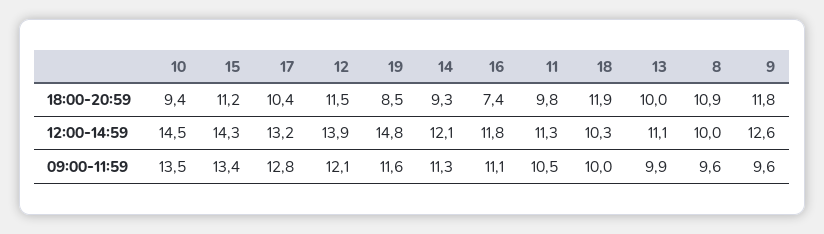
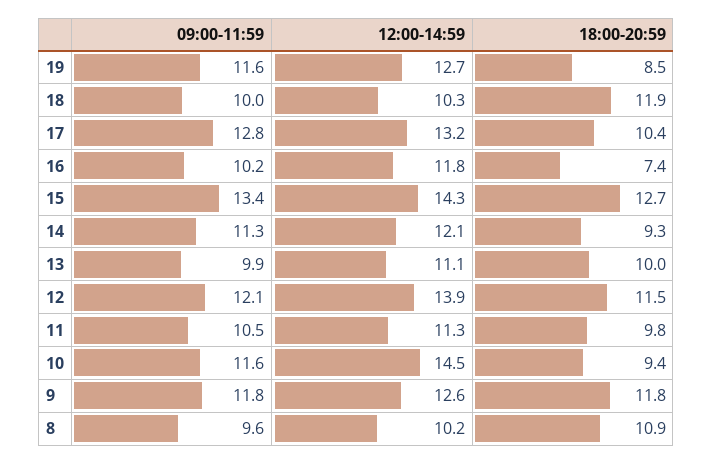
  {
    "10": {
      "18:00-20:59": 9.4,
      "12:00-14:59": 14.5,
-     "09:00-11:59": 13.5
+     "09:00-11:59": 11.6
    },
    "15": {
-     "18:00-20:59": 11.2,
+     "18:00-20:59": 12.7,
      "12:00-14:59": 14.3,
      "09:00-11:59": 13.4
    },
    "17": {
      "18:00-20:59": 10.4,
      "12:00-14:59": 13.2,
      "09:00-11:59": 12.8
    },
    "12": {
      "18:00-20:59": 11.5,
      "12:00-14:59": 13.9,
      "09:00-11:59": 12.1
    },
    "19": {
      "18:00-20:59": 8.5,
-     "12:00-14:59": 14.8,
+     "12:00-14:59": 12.7,
      "09:00-11:59": 11.6
    },
    "14": {
      "18:00-20:59": 9.3,
      "12:00-14:59": 12.1,
      "09:00-11:59": 11.3
    },
    "16": {
      "18:00-20:59": 7.4,
      "12:00-14:59": 11.8,
-     "09:00-11:59": 11.1
+     "09:00-11:59": 10.2
    },
    "11": {
      "18:00-20:59": 9.8,
      "12:00-14:59": 11.3,
      "09:00-11:59": 10.5
    },
    "18": {
      "18:00-20:59": 11.9,
      "12:00-14:59": 10.3,
      "09:00-11:59": 10
    },
    "13": {
      "18:00-20:59": 10,
      "12:00-14:59": 11.1,
      "09:00-11:59": 9.9
    },
    "8": {
      "18:00-20:59": 10.9,
-     "12:00-14:59": 10,
+     "12:00-14:59": 10.2,
      "09:00-11:59": 9.6
    },
    "9": {
      "18:00-20:59": 11.8,
      "12:00-14:59": 12.6,
-     "09:00-11:59": 9.6
+     "09:00-11:59": 11.8
    }
  }

